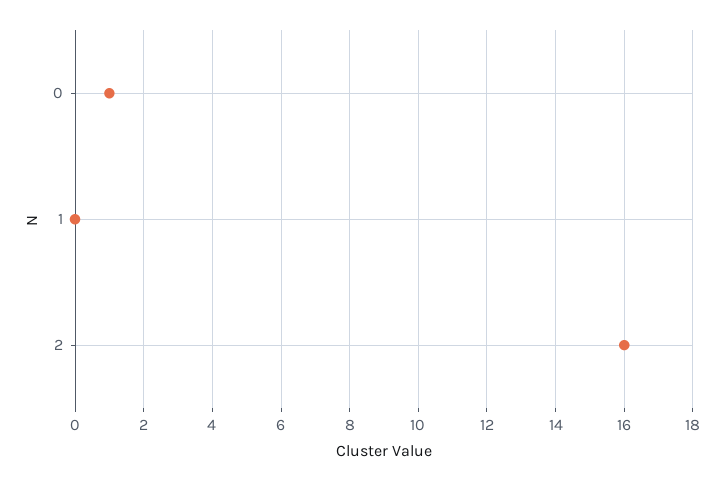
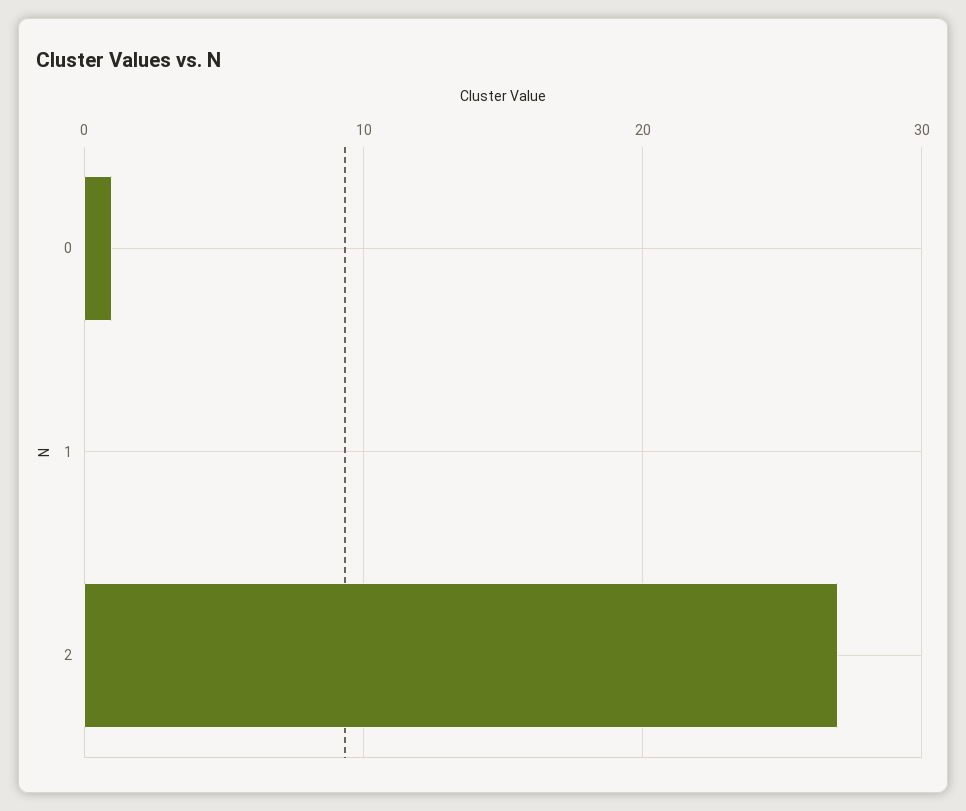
  {
    "0": 1,
    "1": 0,
-   "2": 16
+   "2": 27
  }

